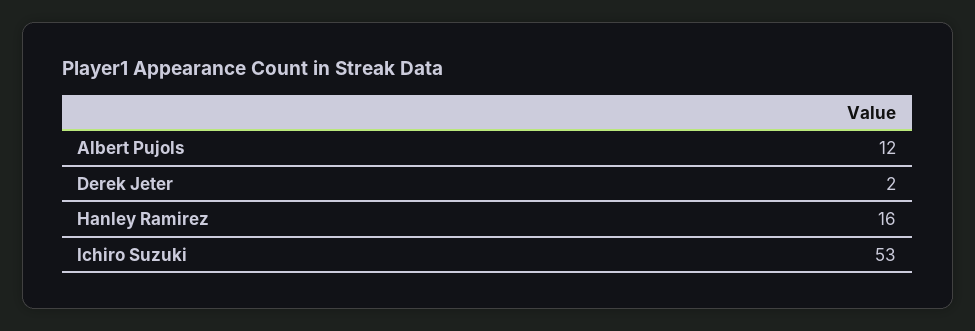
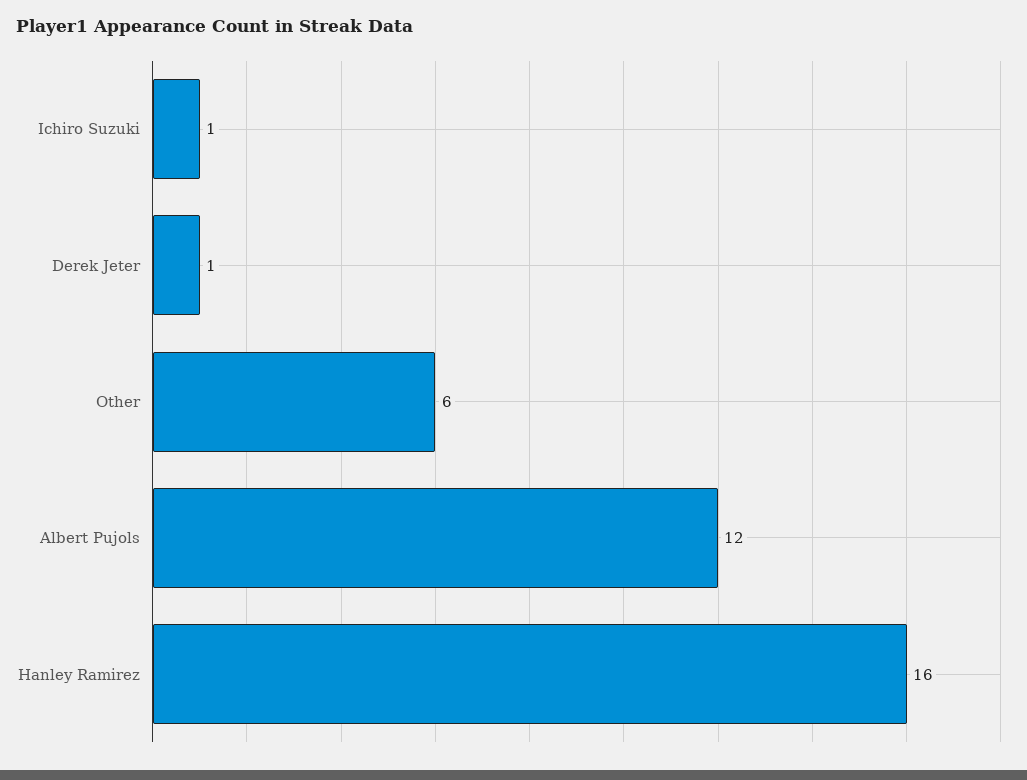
  {
    "Albert Pujols": 12,
-   "Derek Jeter": 2,
+   "Derek Jeter": 1,
    "Hanley Ramirez": 16,
-   "Ichiro Suzuki": 53
+   "Ichiro Suzuki": 1,
+   "Other": 6
  }

